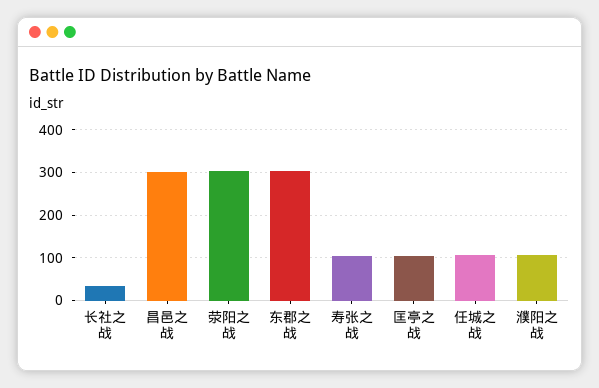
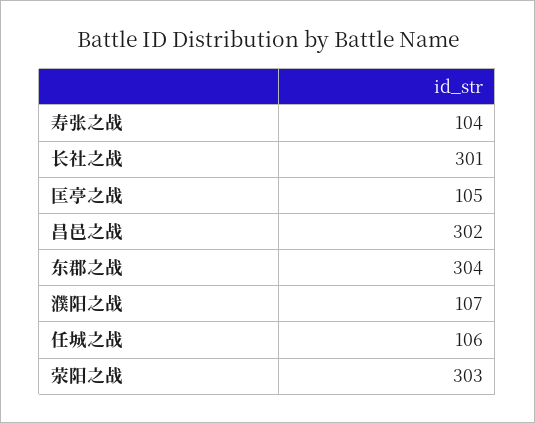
  {
-   "长社之战": 40,
+   "长社之战": 301,
    "昌邑之战": 302,
    "荥阳之战": 303,
    "东郡之战": 304,
    "寿张之战": 104,
    "匡亭之战": 105,
    "任城之战": 106,
    "濮阳之战": 107
  }

